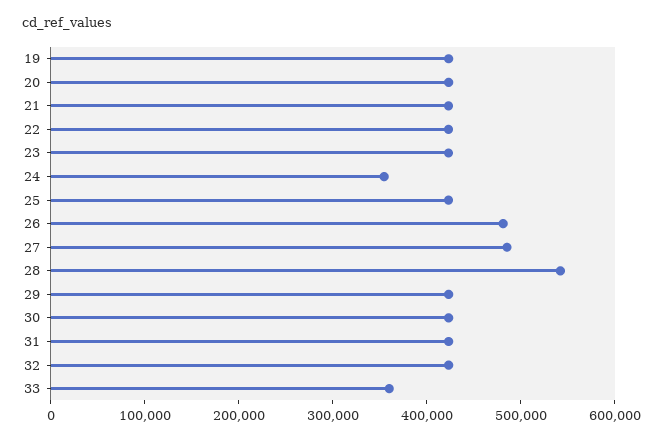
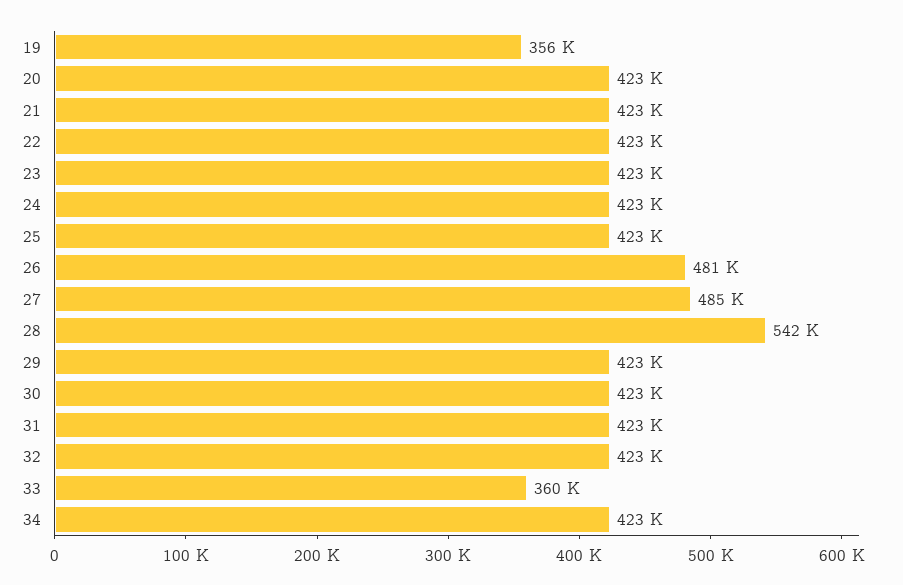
  {
-   "19": 420000,
+   "19": 356000,
    "20": 423000,
    "21": 423000,
    "22": 423000,
    "23": 423000,
-   "24": 360000,
+   "24": 423000,
    "25": 423000,
    "26": 481000,
    "27": 485000,
    "28": 542000,
    "29": 423000,
    "30": 423000,
    "31": 423000,
    "32": 423000,
-   "33": 360000
+   "33": 360000,
+   "34": 423000
  }

